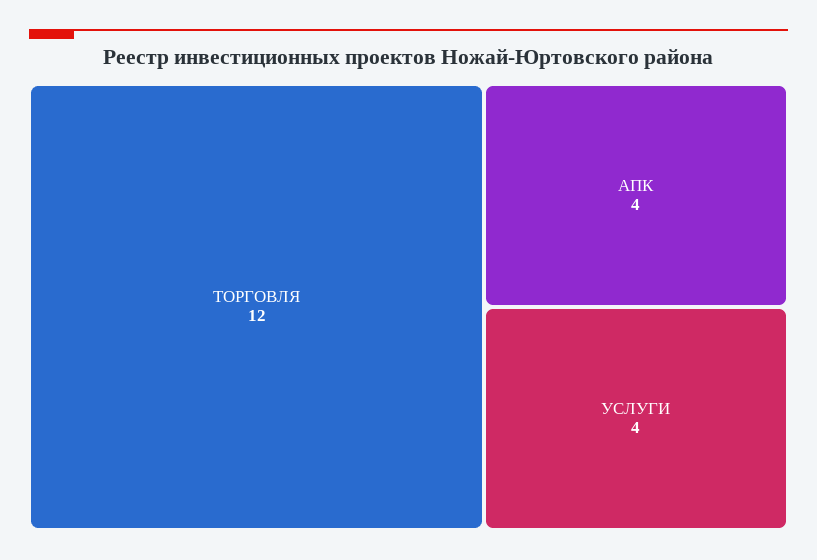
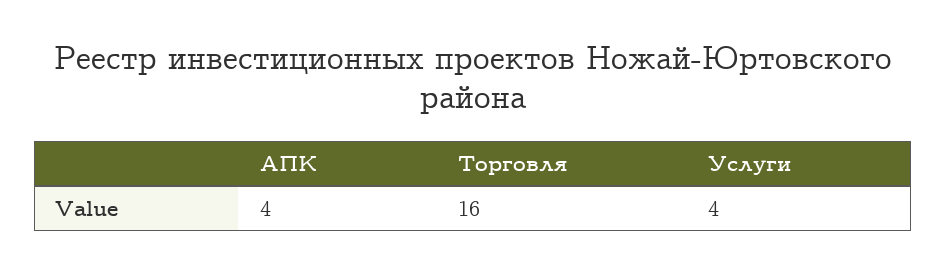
  {
-   "ТОРГОВЛЯ": 12,
+   "ТОРГОВЛЯ": 16,
    "АПК": 4,
    "УСЛУГИ": 4
  }

